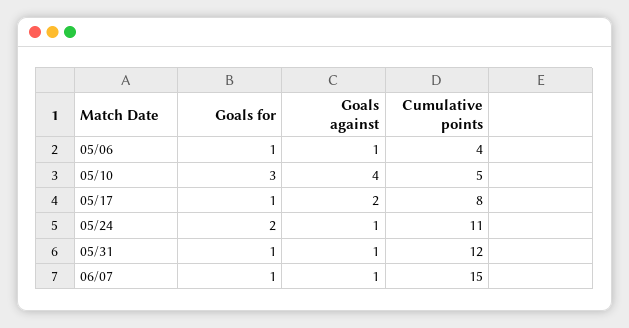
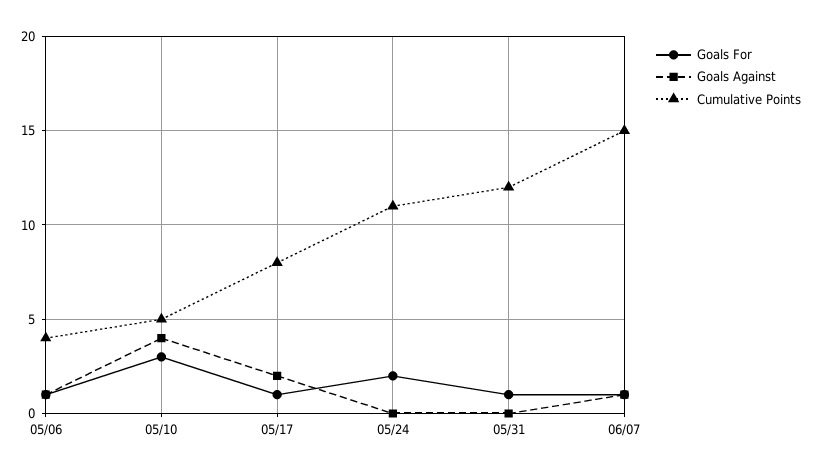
  {
    "Goals for": {
      "05/06": 1,
      "05/10": 3,
      "05/17": 1,
      "05/24": 2,
      "05/31": 1,
      "06/07": 1
    },
    "Goals against": {
      "05/06": 1,
      "05/10": 4,
      "05/17": 2,
-     "05/24": 1,
+     "05/24": 0,
-     "05/31": 1,
+     "05/31": 0,
      "06/07": 1
    },
    "Cumulative points": {
      "05/06": 4,
      "05/10": 5,
      "05/17": 8,
      "05/24": 11,
      "05/31": 12,
      "06/07": 15
    }
  }

